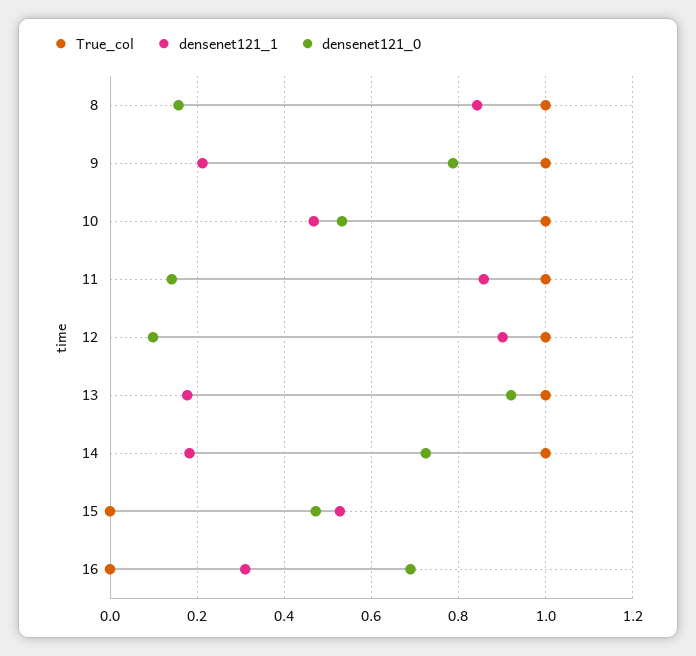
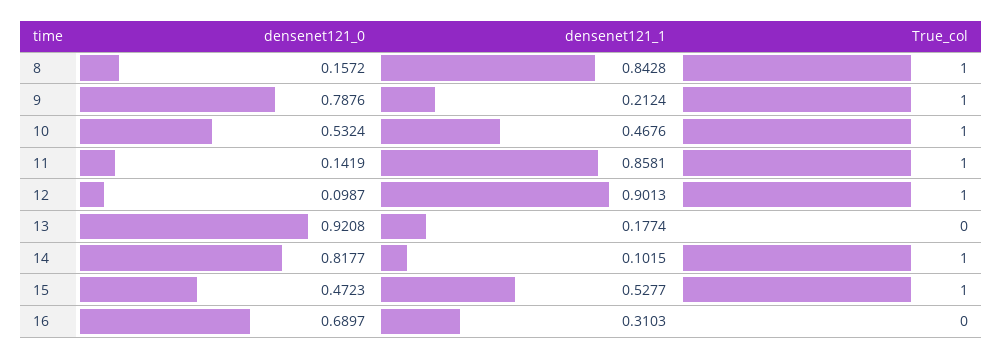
  {
    "True_col": {
      "8": 1,
      "9": 1,
      "10": 1,
      "11": 1,
      "12": 1,
-     "13": 1,
+     "13": 0,
      "14": 1,
-     "15": 0,
+     "15": 1,
      "16": 0
    },
    "densenet121_1": {
      "8": 0.8428,
      "9": 0.2124,
      "10": 0.4676,
      "11": 0.8581,
      "12": 0.9013,
      "13": 0.1774,
-     "14": 0.18,
+     "14": 0.1015,
      "15": 0.5277,
      "16": 0.3103
    },
    "densenet121_0": {
      "8": 0.1572,
      "9": 0.7876,
      "10": 0.5324,
      "11": 0.1419,
      "12": 0.0987,
      "13": 0.9208,
-     "14": 0.72,
+     "14": 0.8177,
      "15": 0.4723,
      "16": 0.6897
    }
  }

